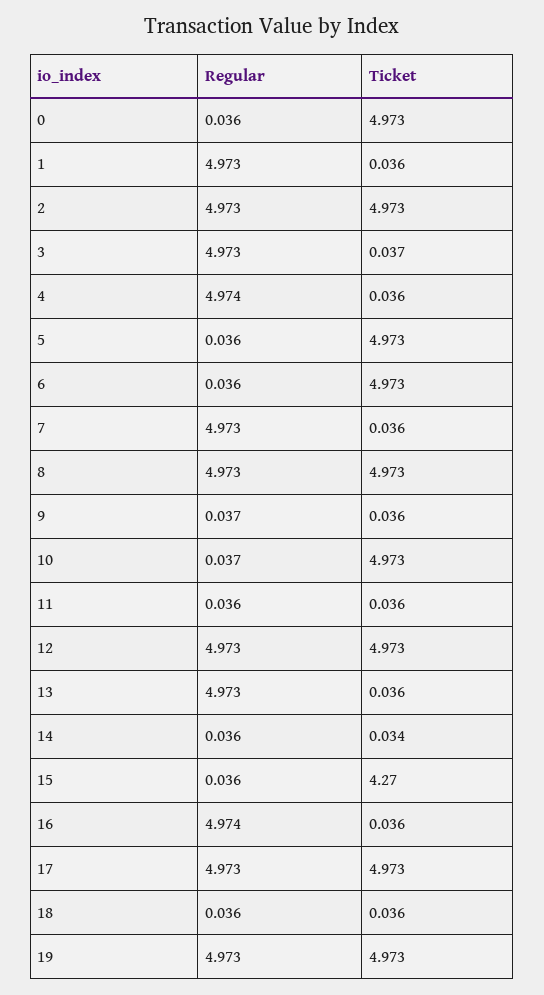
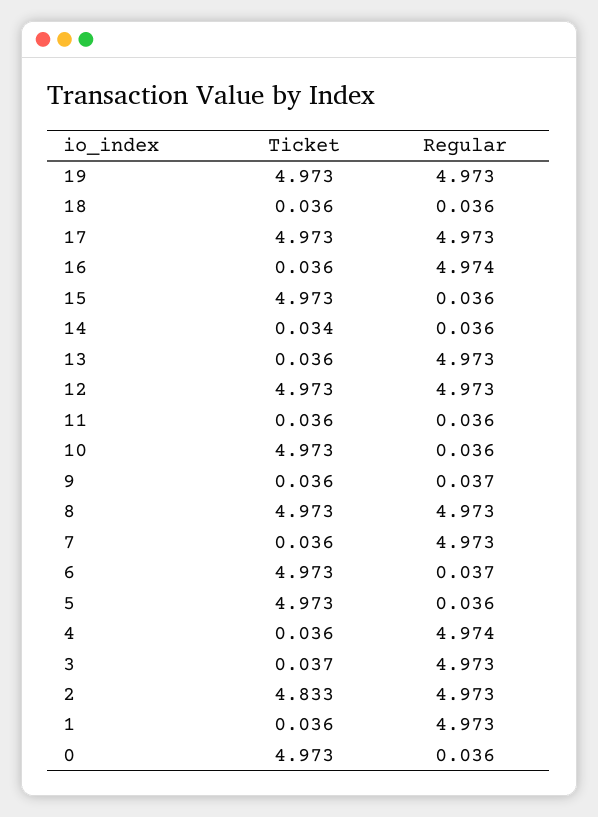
  {
    "Regular": {
      "0": 0.036,
      "1": 4.973,
      "2": 4.973,
      "3": 4.973,
      "4": 4.974,
      "5": 0.036,
-     "6": 0.036,
+     "6": 0.037,
      "7": 4.973,
      "8": 4.973,
      "9": 0.037,
-     "10": 0.037,
+     "10": 0.036,
      "11": 0.036,
      "12": 4.973,
      "13": 4.973,
      "14": 0.036,
      "15": 0.036,
      "16": 4.974,
      "17": 4.973,
      "18": 0.036,
      "19": 4.973
    },
    "Ticket": {
      "0": 4.973,
      "1": 0.036,
-     "2": 4.973,
+     "2": 4.833,
      "3": 0.037,
      "4": 0.036,
      "5": 4.973,
      "6": 4.973,
      "7": 0.036,
      "8": 4.973,
      "9": 0.036,
      "10": 4.973,
      "11": 0.036,
      "12": 4.973,
      "13": 0.036,
      "14": 0.034,
-     "15": 4.27,
+     "15": 4.973,
      "16": 0.036,
      "17": 4.973,
      "18": 0.036,
      "19": 4.973
    }
  }

